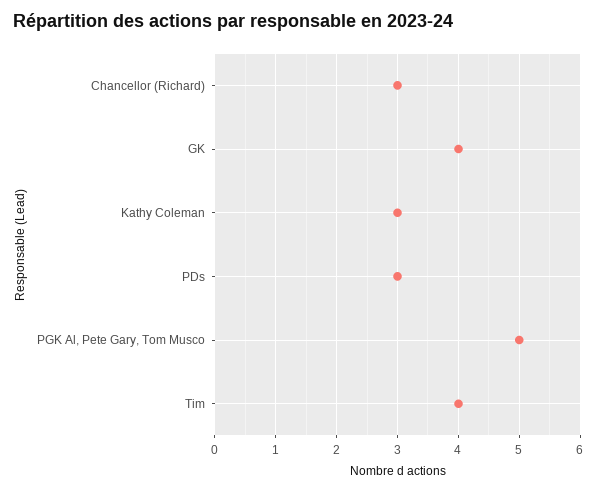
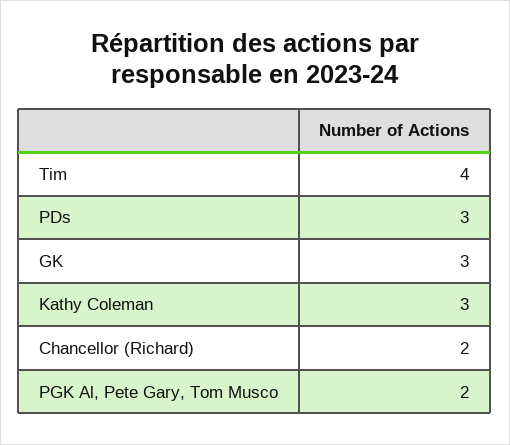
  {
-   "Chancellor (Richard)": 3,
+   "Chancellor (Richard)": 2,
-   "GK": 4,
+   "GK": 3,
    "Kathy Coleman": 3,
    "PDs": 3,
-   "PGK Al, Pete Gary, Tom Musco": 5,
+   "PGK Al, Pete Gary, Tom Musco": 2,
    "Tim": 4
  }

